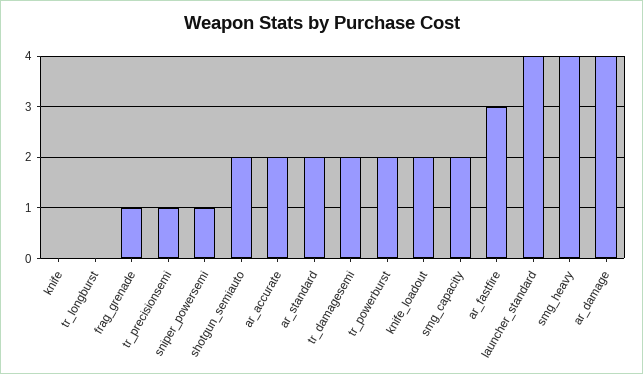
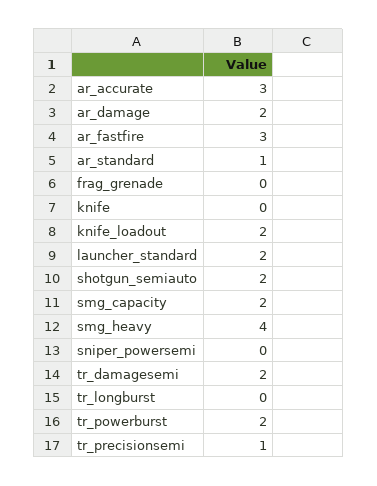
  {
    "knife": 0,
    "tr_longburst": 0,
-   "frag_grenade": 1,
+   "frag_grenade": 0,
    "tr_precisionsemi": 1,
-   "sniper_powersemi": 1,
+   "sniper_powersemi": 0,
    "shotgun_semiauto": 2,
-   "ar_accurate": 2,
+   "ar_accurate": 3,
-   "ar_standard": 2,
+   "ar_standard": 1,
    "tr_damagesemi": 2,
    "tr_powerburst": 2,
    "knife_loadout": 2,
    "smg_capacity": 2,
    "ar_fastfire": 3,
-   "launcher_standard": 4,
+   "launcher_standard": 2,
    "smg_heavy": 4,
-   "ar_damage": 4
+   "ar_damage": 2
  }

